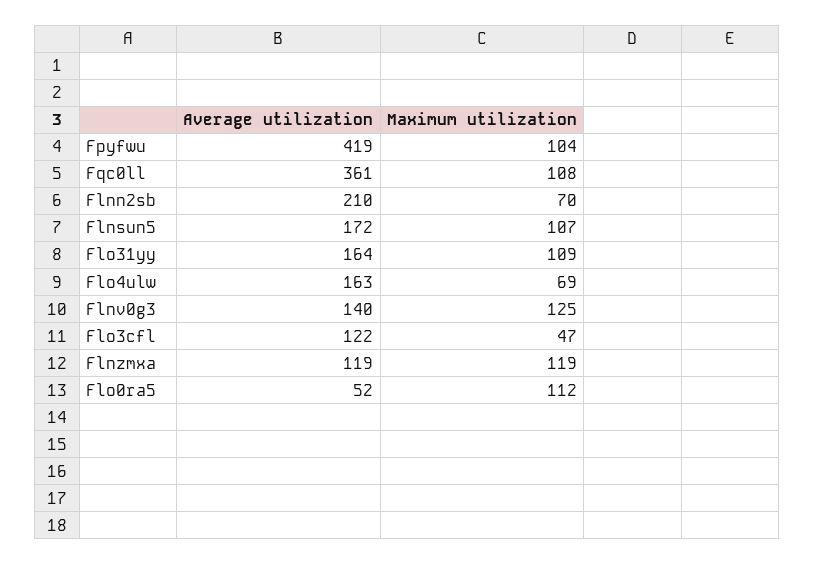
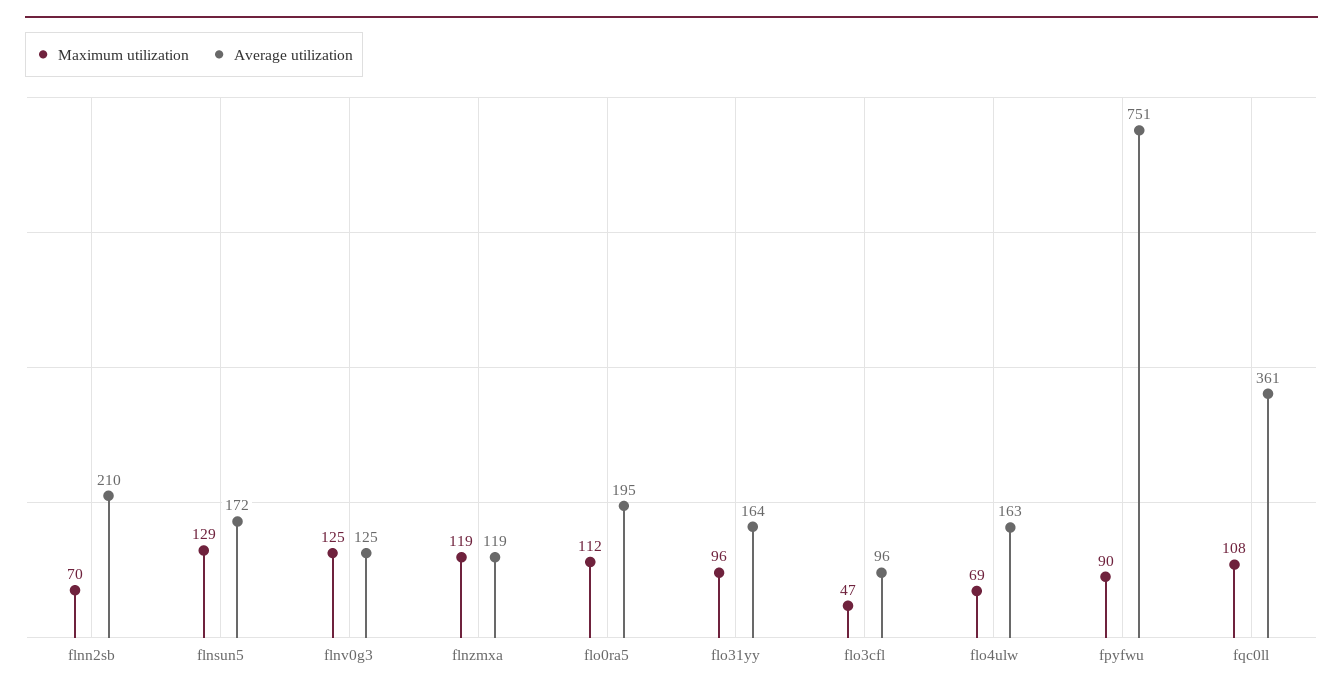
  {
    "Average utilization": {
-     "Fpyfwu": 419,
+     "Fpyfwu": 751,
      "Fqc0ll": 361,
      "Flnn2sb": 210,
      "Flnsun5": 172,
      "Flo31yy": 164,
      "Flo4ulw": 163,
-     "Flnv0g3": 140,
+     "Flnv0g3": 125,
-     "Flo3cfl": 122,
+     "Flo3cfl": 96,
      "Flnzmxa": 119,
-     "Flo0ra5": 52
+     "Flo0ra5": 195
    },
    "Maximum utilization": {
-     "Fpyfwu": 104,
+     "Fpyfwu": 90,
      "Fqc0ll": 108,
      "Flnn2sb": 70,
-     "Flnsun5": 107,
+     "Flnsun5": 129,
-     "Flo31yy": 109,
+     "Flo31yy": 96,
      "Flo4ulw": 69,
      "Flnv0g3": 125,
      "Flo3cfl": 47,
      "Flnzmxa": 119,
      "Flo0ra5": 112
    }
  }

